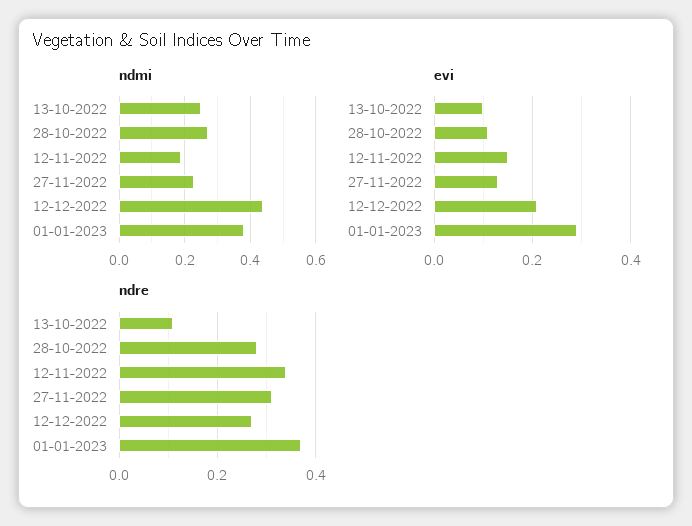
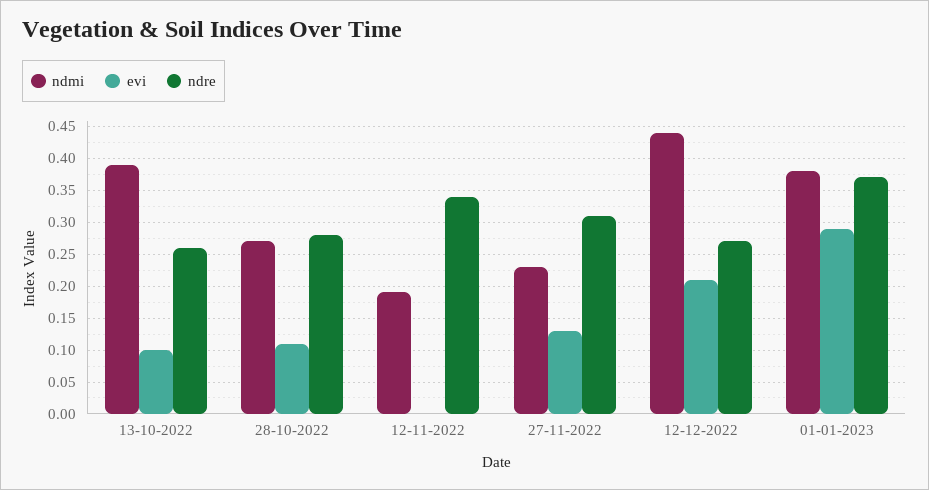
  {
    "ndmi": {
-     "13-10-2022": 0.25,
+     "13-10-2022": 0.39,
      "28-10-2022": 0.27,
      "12-11-2022": 0.19,
      "27-11-2022": 0.23,
      "12-12-2022": 0.44,
      "01-01-2023": 0.38
    },
    "evi": {
      "13-10-2022": 0.1,
      "28-10-2022": 0.11,
-     "12-11-2022": 0.15,
+     "12-11-2022": 0,
      "27-11-2022": 0.13,
      "12-12-2022": 0.21,
      "01-01-2023": 0.29
    },
    "ndre": {
-     "13-10-2022": 0.1,
+     "13-10-2022": 0.26,
      "28-10-2022": 0.28,
      "12-11-2022": 0.34,
      "27-11-2022": 0.31,
      "12-12-2022": 0.27,
      "01-01-2023": 0.37
    }
  }

